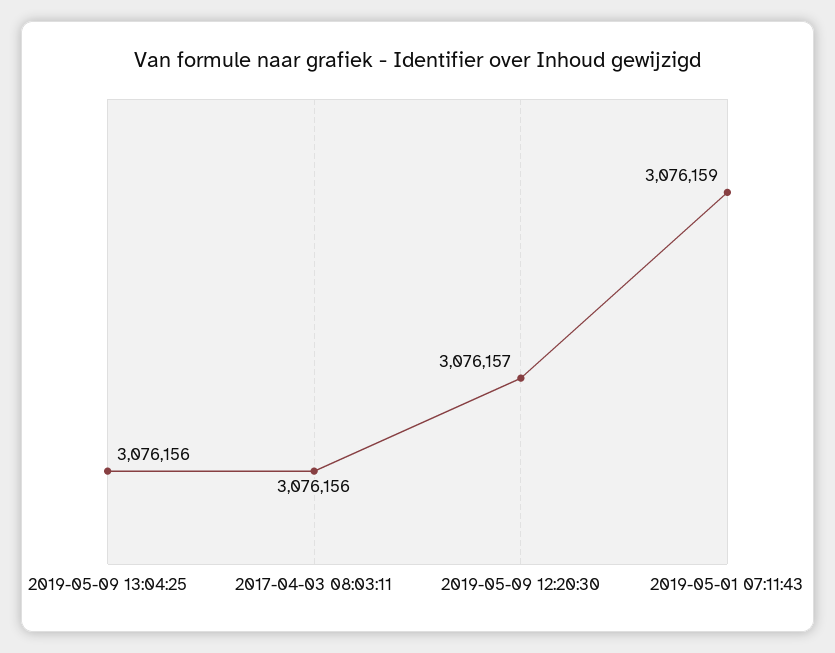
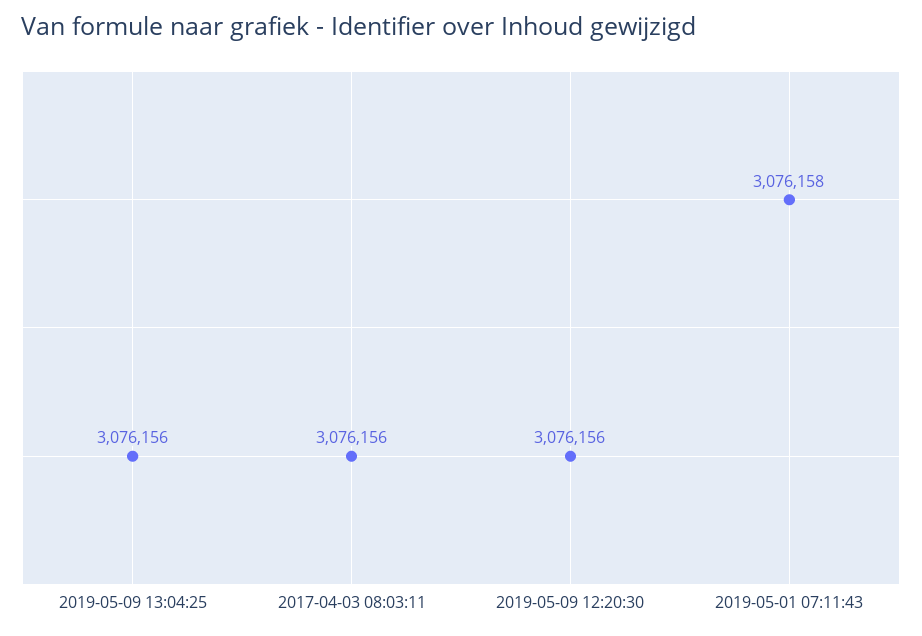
  {
    "2019-05-09 13:04:25": 3076156,
    "2017-04-03 08:03:11": 3076156,
-   "2019-05-09 12:20:30": 3076157,
+   "2019-05-09 12:20:30": 3076156,
-   "2019-05-01 07:11:43": 3076159
+   "2019-05-01 07:11:43": 3076158
  }

